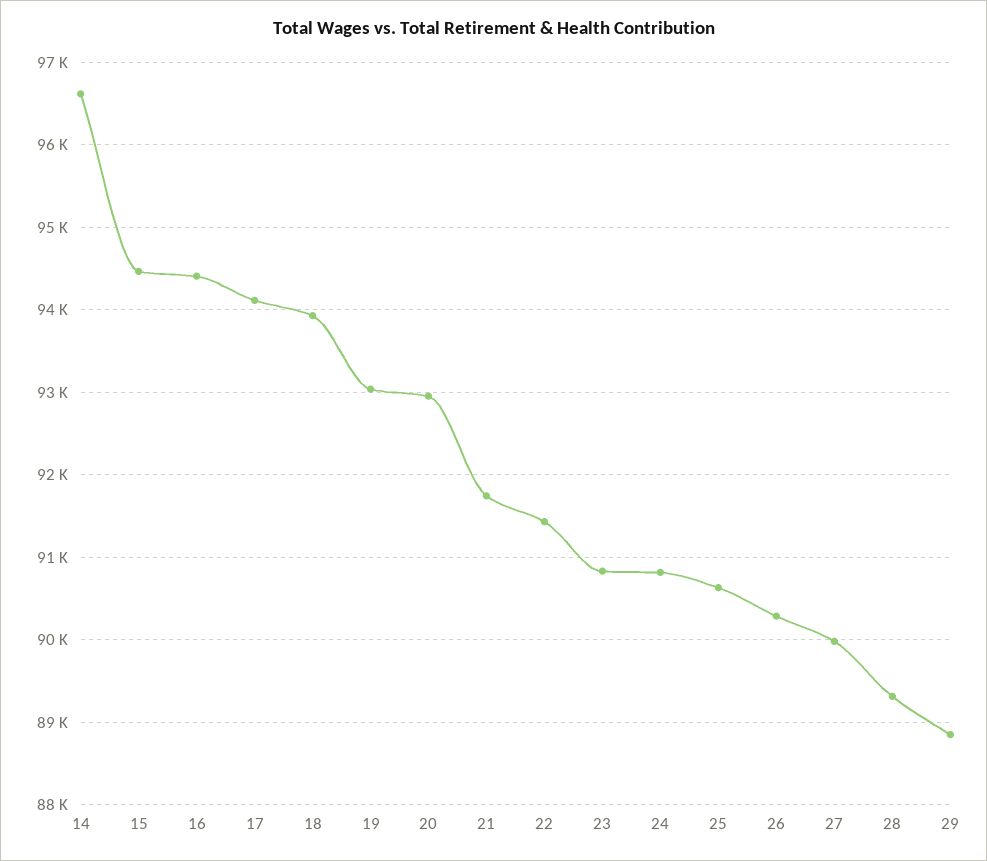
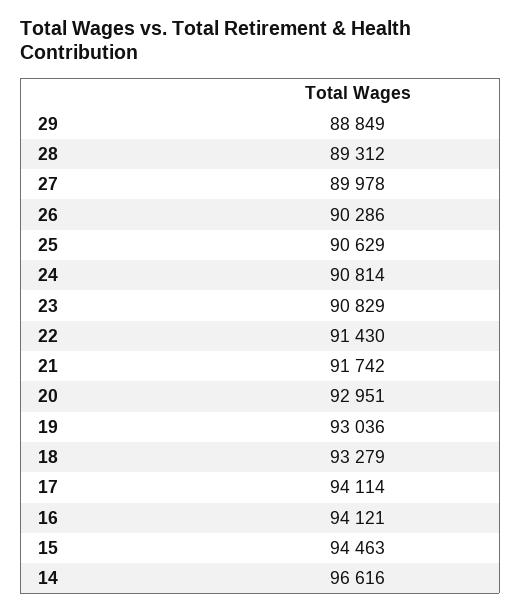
  {
    "14": 96616,
    "15": 94463,
-   "16": 94400,
+   "16": 94121,
    "17": 94114,
-   "18": 93900,
+   "18": 93279,
    "19": 93036,
    "20": 92951,
    "21": 91742,
    "22": 91430,
    "23": 90829,
    "24": 90814,
    "25": 90629,
    "26": 90286,
    "27": 89978,
    "28": 89312,
    "29": 88849
  }

